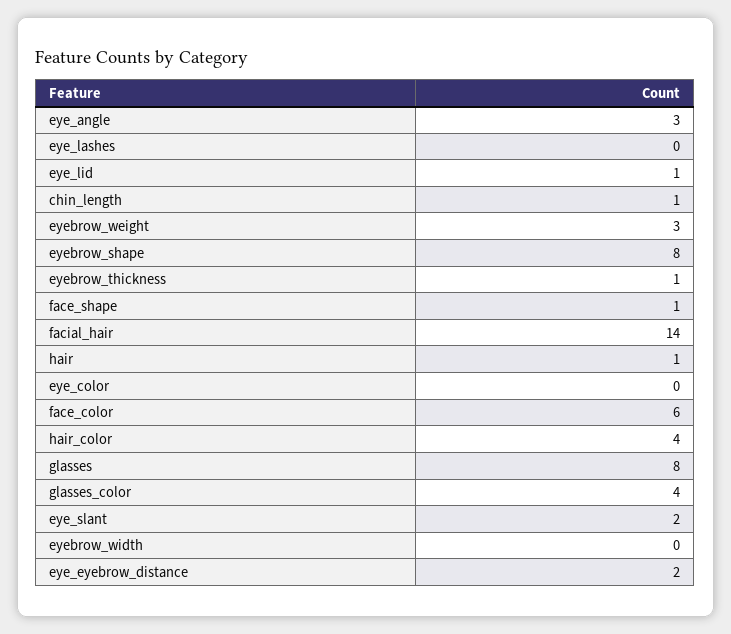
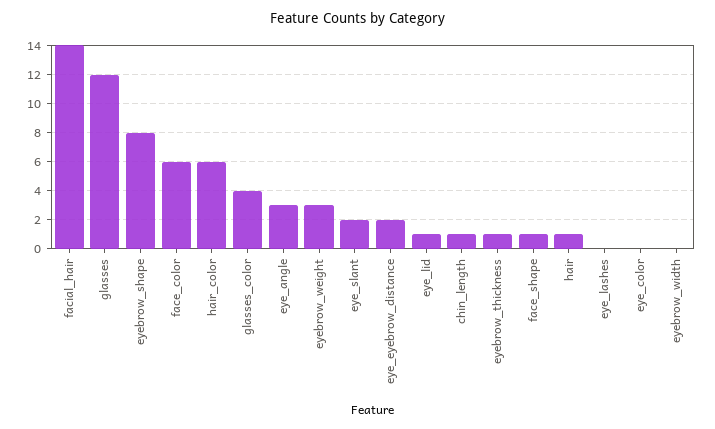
  {
    "eye_angle": 3,
    "eye_lashes": 0,
    "eye_lid": 1,
    "chin_length": 1,
    "eyebrow_weight": 3,
    "eyebrow_shape": 8,
    "eyebrow_thickness": 1,
    "face_shape": 1,
    "facial_hair": 14,
    "hair": 1,
    "eye_color": 0,
    "face_color": 6,
-   "hair_color": 4,
+   "hair_color": 6,
-   "glasses": 8,
+   "glasses": 12,
    "glasses_color": 4,
    "eye_slant": 2,
    "eyebrow_width": 0,
    "eye_eyebrow_distance": 2
  }

